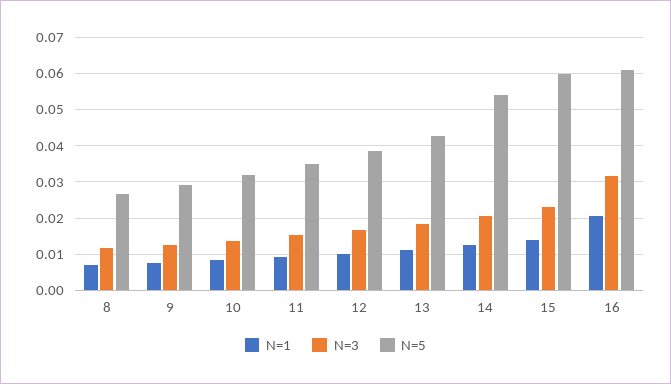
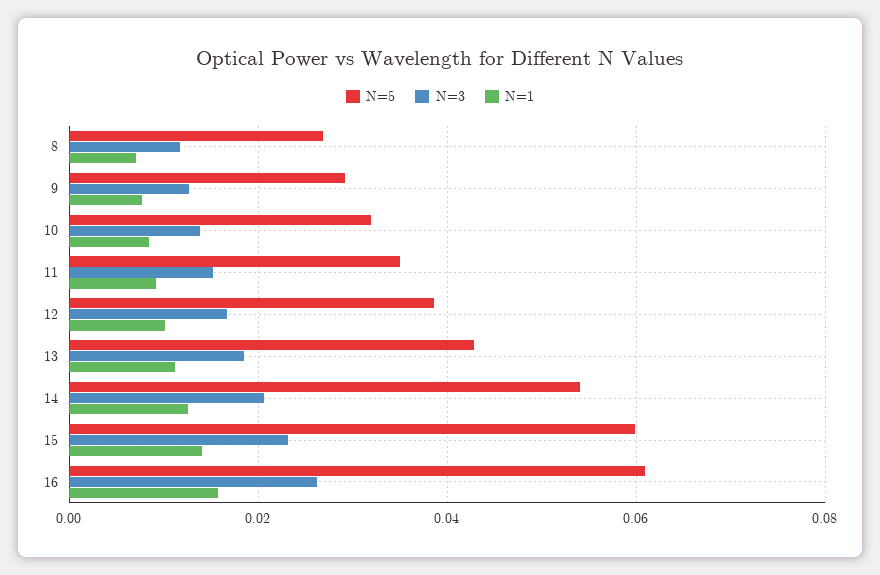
  {
    "N=1": {
      "8": 0.008,
      "9": 0.008,
      "10": 0.008,
      "11": 0.01,
      "12": 0.01,
      "13": 0.012,
      "14": 0.012,
      "15": 0.014,
-     "16": 0.02
+     "16": 0.016
    },
    "N=3": {
      "8": 0.012,
      "9": 0.012,
      "10": 0.014,
      "11": 0.016,
      "12": 0.016,
      "13": 0.018,
      "14": 0.02,
      "15": 0.024,
-     "16": 0.032
+     "16": 0.026
    },
    "N=5": {
      "8": 0.026,
      "9": 0.03,
      "10": 0.032,
      "11": 0.036,
      "12": 0.038,
      "13": 0.042,
      "14": 0.054,
      "15": 0.06,
      "16": 0.06
    }
  }

